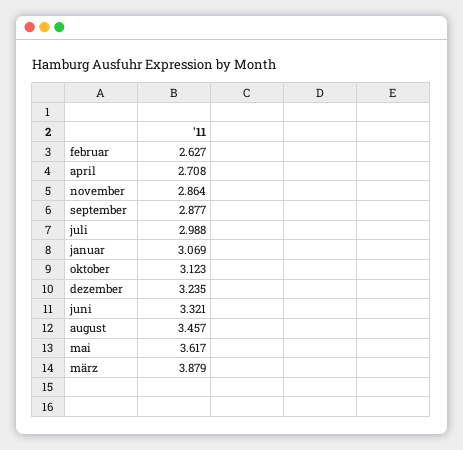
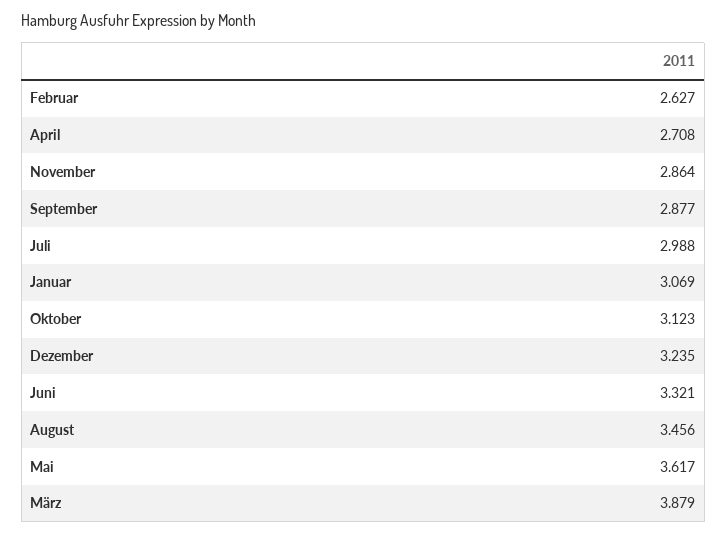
  {
    "februar": 2.627,
    "april": 2.708,
    "november": 2.864,
    "september": 2.877,
    "juli": 2.988,
    "januar": 3.069,
    "oktober": 3.123,
    "dezember": 3.235,
    "juni": 3.321,
-   "august": 3.457,
+   "august": 3.456,
    "mai": 3.617,
    "märz": 3.879
  }

